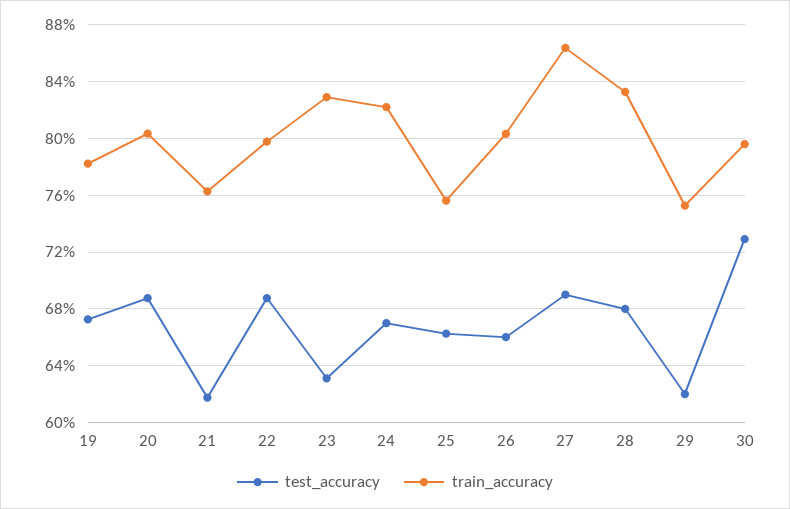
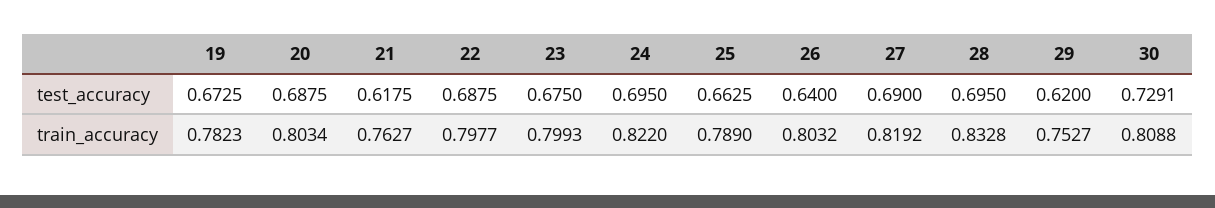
  {
    "test_accuracy": {
      "19": 0.6725,
      "20": 0.6875,
      "21": 0.6175,
      "22": 0.6875,
-     "23": 0.63,
+     "23": 0.675,
-     "24": 0.67,
+     "24": 0.695,
      "25": 0.6625,
-     "26": 0.66,
+     "26": 0.64,
      "27": 0.69,
-     "28": 0.68,
+     "28": 0.695,
      "29": 0.62,
      "30": 0.7291
    },
    "train_accuracy": {
      "19": 0.7823,
      "20": 0.8034,
      "21": 0.7627,
      "22": 0.7977,
-     "23": 0.83,
+     "23": 0.7993,
      "24": 0.822,
-     "25": 0.755,
+     "25": 0.789,
      "26": 0.8032,
-     "27": 0.865,
+     "27": 0.8192,
      "28": 0.8328,
      "29": 0.7527,
-     "30": 0.795
+     "30": 0.8088
    }
  }

